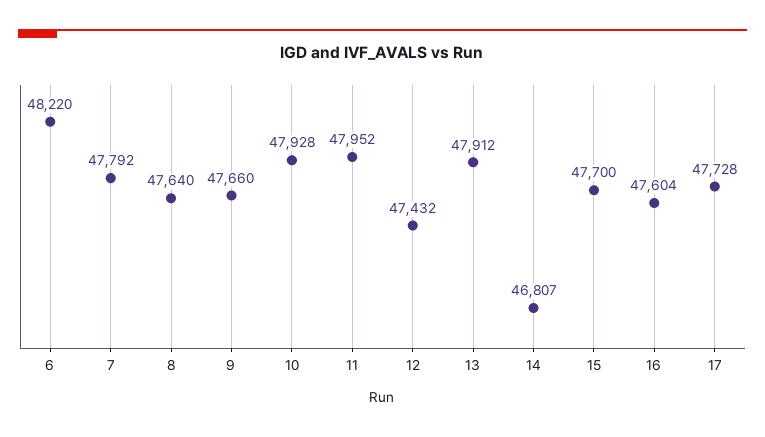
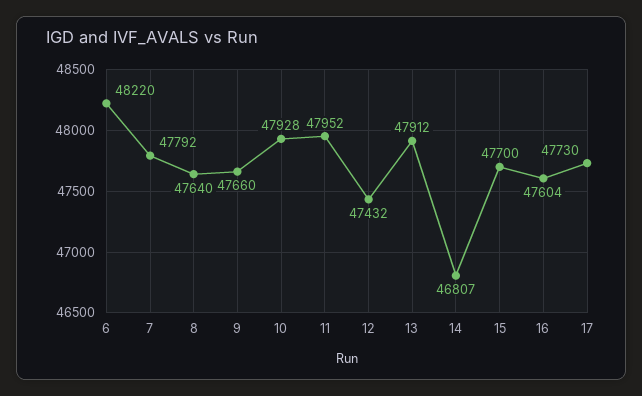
  {
    "6": 48220,
    "7": 47792,
    "8": 47640,
    "9": 47660,
    "10": 47928,
    "11": 47952,
    "12": 47432,
    "13": 47912,
    "14": 46807,
    "15": 47700,
    "16": 47604,
-   "17": 47728
+   "17": 47730
  }

